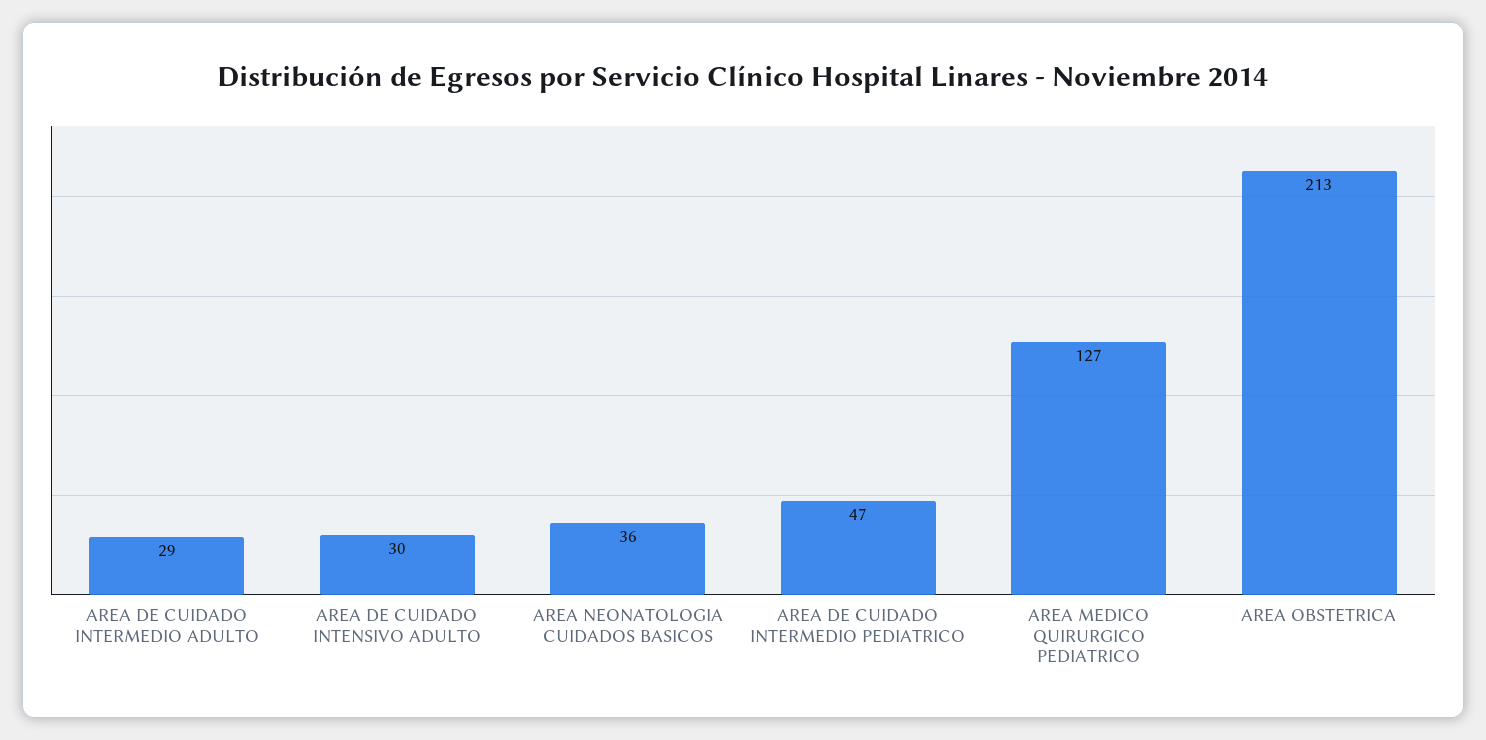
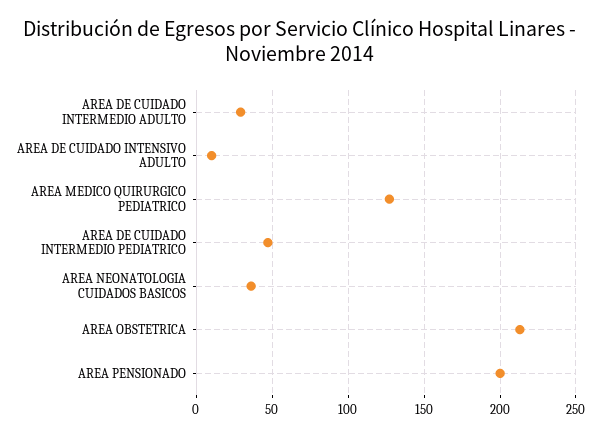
  {
    "AREA DE CUIDADO INTERMEDIO ADULTO": 29,
-   "AREA DE CUIDADO INTENSIVO ADULTO": 30,
+   "AREA DE CUIDADO INTENSIVO ADULTO": 10,
    "AREA NEONATOLOGIA CUIDADOS BASICOS": 36,
    "AREA DE CUIDADO INTERMEDIO PEDIATRICO": 47,
    "AREA MEDICO QUIRURGICO PEDIATRICO": 127,
-   "AREA OBSTETRICA": 213
+   "AREA OBSTETRICA": 213,
+   "AREA PENSIONADO": 200
  }

